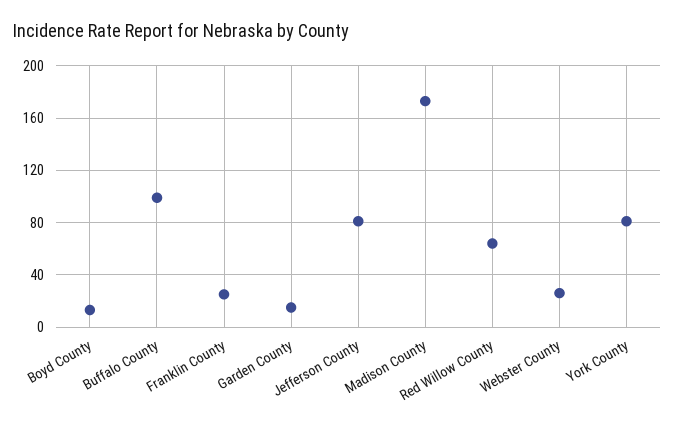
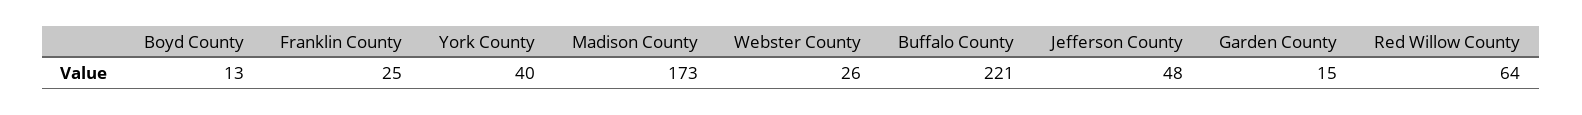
  {
    "Boyd County": 13,
-   "Buffalo County": 100,
+   "Buffalo County": 221,
    "Franklin County": 25,
    "Garden County": 15,
-   "Jefferson County": 80,
+   "Jefferson County": 48,
    "Madison County": 173,
    "Red Willow County": 64,
    "Webster County": 26,
-   "York County": 80
+   "York County": 40
  }

